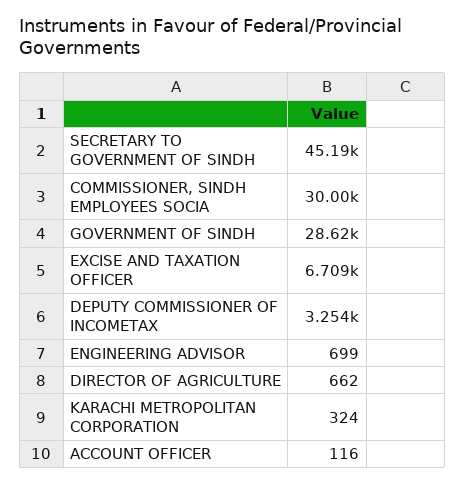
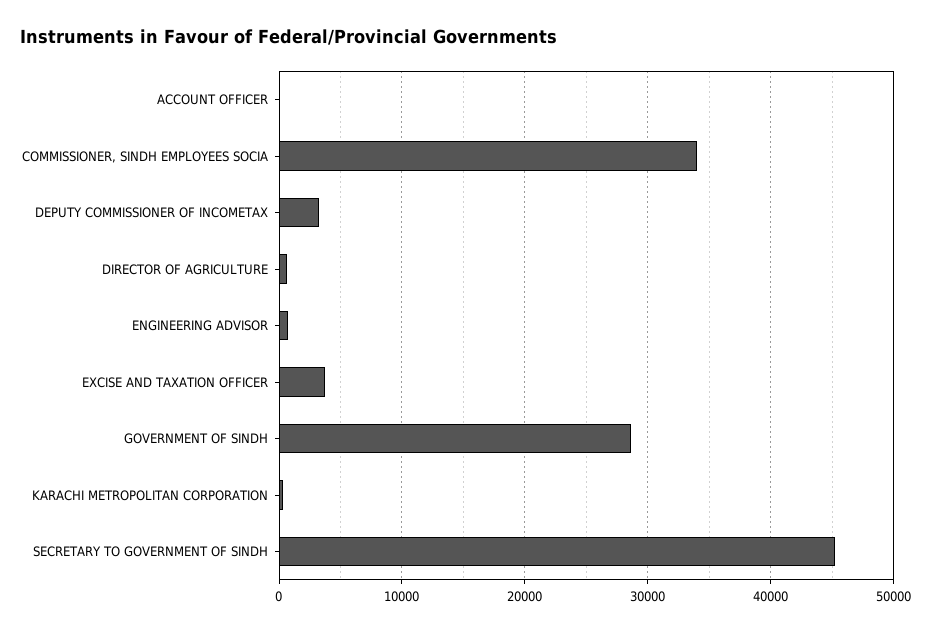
  {
    "SECRETARY TO GOVERNMENT OF SINDH": 45190,
-   "COMMISSIONER, SINDH EMPLOYEES SOCIA": 30000,
+   "COMMISSIONER, SINDH EMPLOYEES SOCIA": 34000,
    "GOVERNMENT OF SINDH": 28620,
-   "EXCISE AND TAXATION OFFICER": 6709,
+   "EXCISE AND TAXATION OFFICER": 4000,
    "DEPUTY COMMISSIONER OF INCOMETAX": 3254,
    "ENGINEERING ADVISOR": 699,
    "DIRECTOR OF AGRICULTURE": 662,
    "KARACHI METROPOLITAN CORPORATION": 324,
    "ACCOUNT OFFICER": 116
  }

